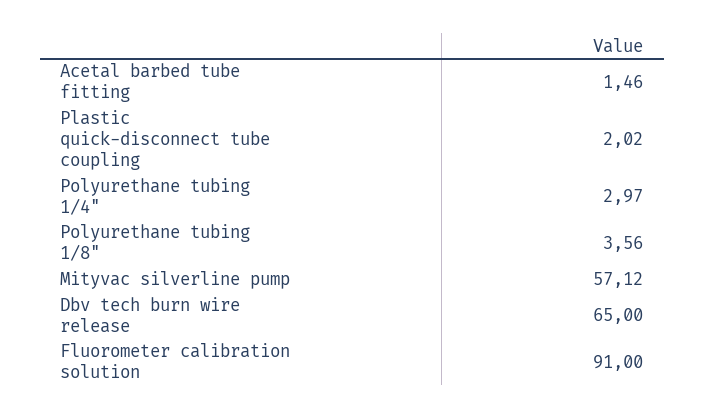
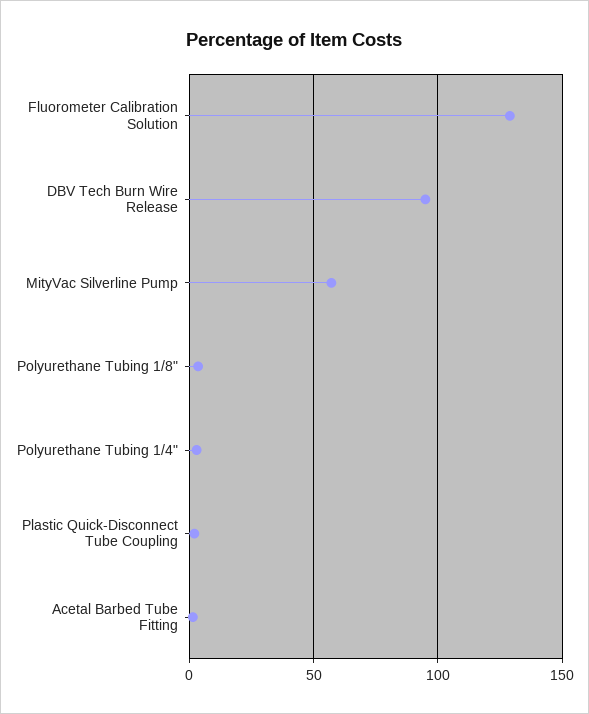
  {
    "Acetal barbed tube fitting": 1.46,
    "Plastic quick-disconnect tube coupling": 2.02,
    "Polyurethane tubing 1/4\"": 2.97,
    "Polyurethane tubing 1/8\"": 3.56,
    "Mityvac silverline pump": 57.12,
-   "Dbv tech burn wire release": 65,
+   "Dbv tech burn wire release": 95,
-   "Fluorometer calibration solution": 91
+   "Fluorometer calibration solution": 130
  }

